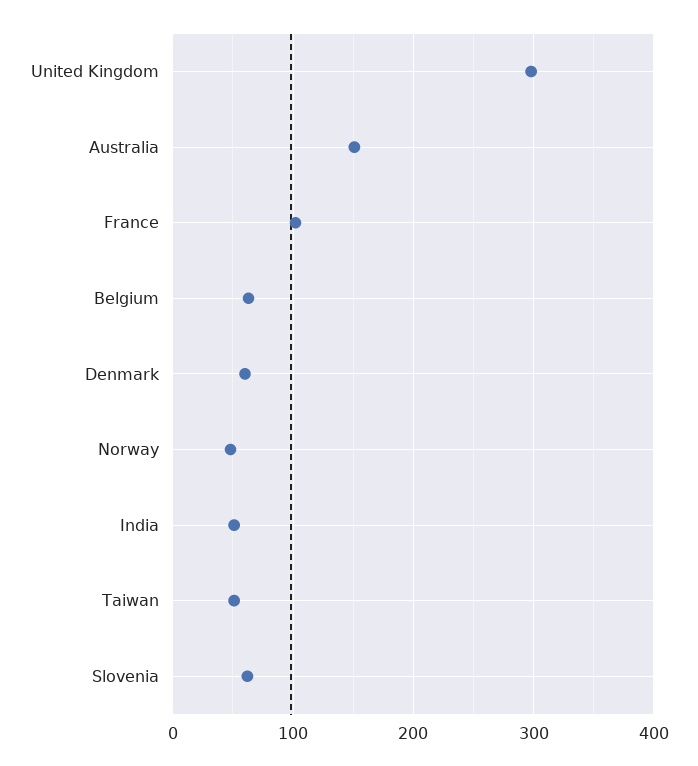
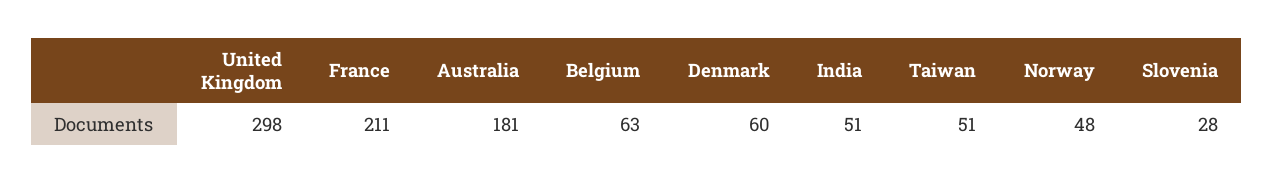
  {
    "United Kingdom": 298,
-   "Australia": 150,
+   "Australia": 181,
-   "France": 100,
+   "France": 211,
    "Belgium": 63,
    "Denmark": 60,
    "Norway": 48,
    "India": 51,
    "Taiwan": 51,
-   "Slovenia": 60
+   "Slovenia": 28
  }

